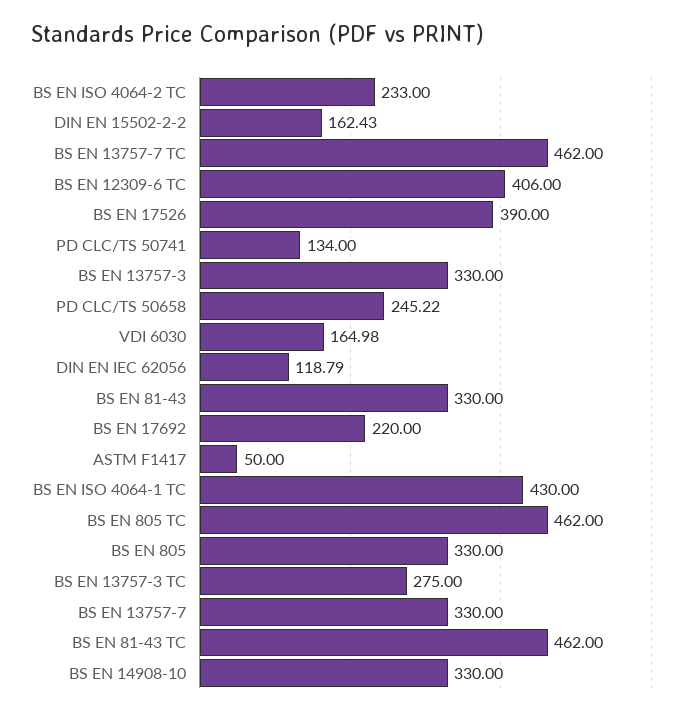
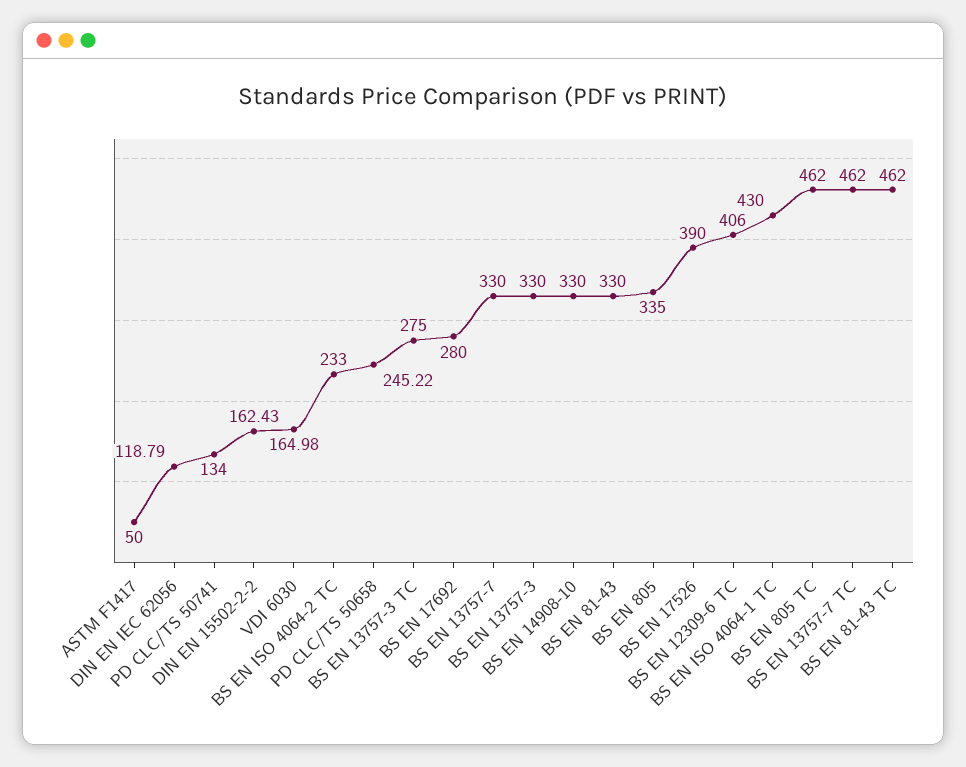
  {
    "BS EN ISO 4064-2 TC": 233,
    "DIN EN 15502-2-2": 162.43,
    "BS EN 13757-7 TC": 462,
    "BS EN 12309-6 TC": 406,
    "BS EN 17526": 390,
    "PD CLC/TS 50741": 134,
    "BS EN 13757-3": 330,
    "PD CLC/TS 50658": 245.22,
    "VDI 6030": 164.98,
    "DIN EN IEC 62056": 118.79,
    "BS EN 81-43": 330,
-   "BS EN 17692": 220,
+   "BS EN 17692": 280,
    "ASTM F1417": 50,
    "BS EN ISO 4064-1 TC": 430,
    "BS EN 805 TC": 462,
-   "BS EN 805": 330,
+   "BS EN 805": 335,
    "BS EN 13757-3 TC": 275,
    "BS EN 13757-7": 330,
    "BS EN 81-43 TC": 462,
    "BS EN 14908-10": 330
  }

